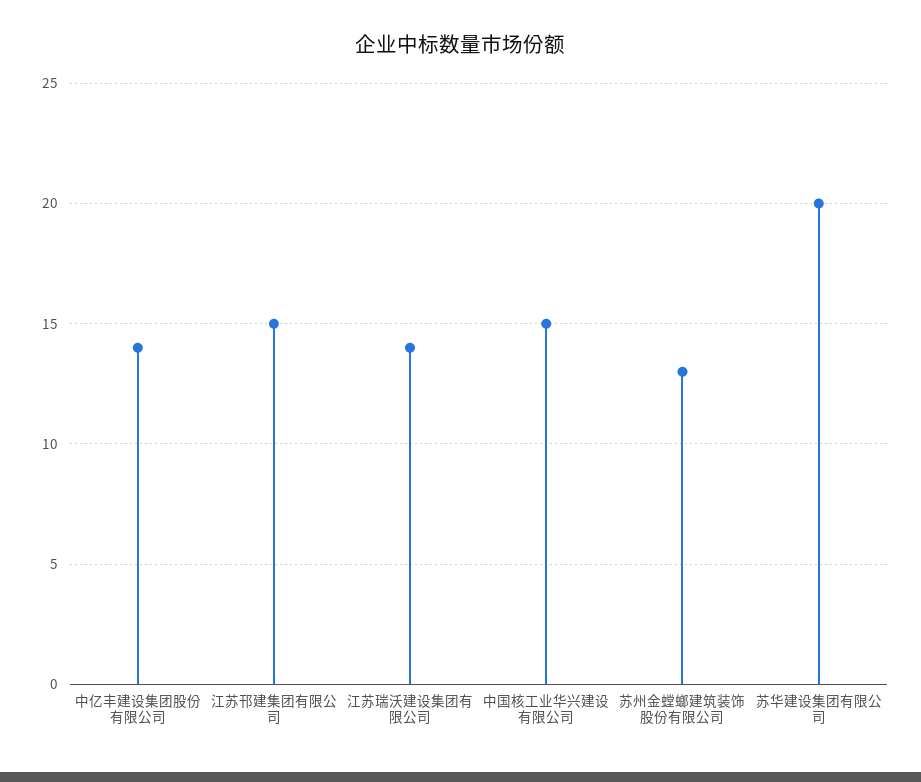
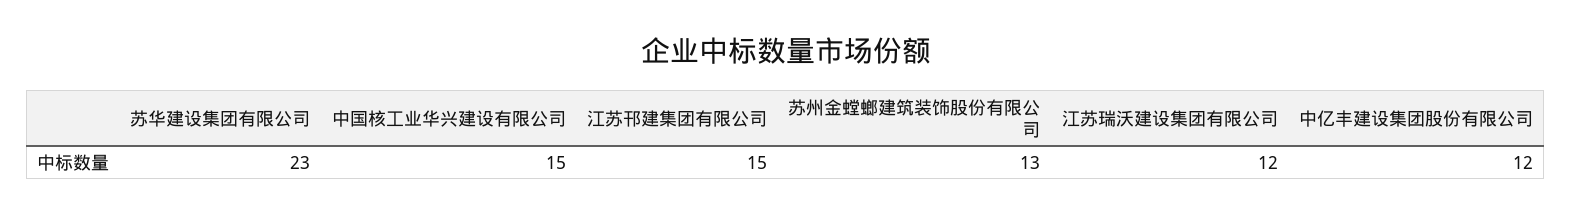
  {
-   "中亿丰建设集团股份有限公司": 14,
+   "中亿丰建设集团股份有限公司": 12,
    "江苏邗建集团有限公司": 15,
-   "江苏瑞沃建设集团有限公司": 14,
+   "江苏瑞沃建设集团有限公司": 12,
    "中国核工业华兴建设有限公司": 15,
    "苏州金螳螂建筑装饰股份有限公司": 13,
-   "苏华建设集团有限公司": 20
+   "苏华建设集团有限公司": 23
  }

